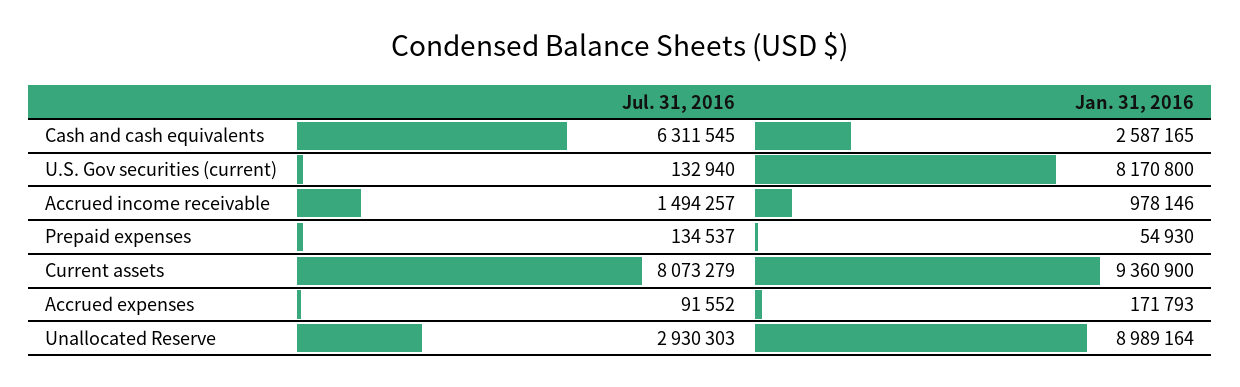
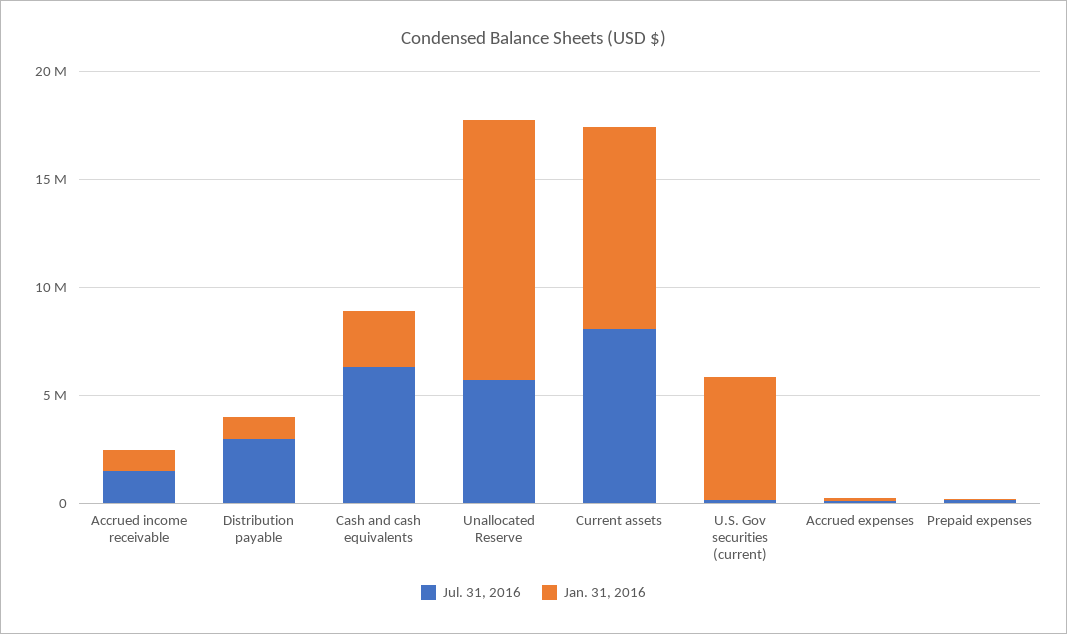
  {
    "Jul. 31, 2016": {
      "Cash and cash equivalents": 6311545,
      "U.S. Gov securities (current)": 132940,
      "Accrued income receivable": 1494257,
      "Prepaid expenses": 134537,
      "Current assets": 8073279,
      "Accrued expenses": 91552,
-     "Unallocated Reserve": 2930303
+     "Unallocated Reserve": 6000000,
+     "Distribution payable": 3000000
    },
    "Jan. 31, 2016": {
      "Cash and cash equivalents": 2587165,
-     "U.S. Gov securities (current)": 8170800,
+     "U.S. Gov securities (current)": 6000000,
      "Accrued income receivable": 978146,
      "Prepaid expenses": 54930,
      "Current assets": 9360900,
      "Accrued expenses": 171793,
-     "Unallocated Reserve": 8989164
+     "Unallocated Reserve": 12000000,
+     "Distribution payable": 1000000
    }
  }

